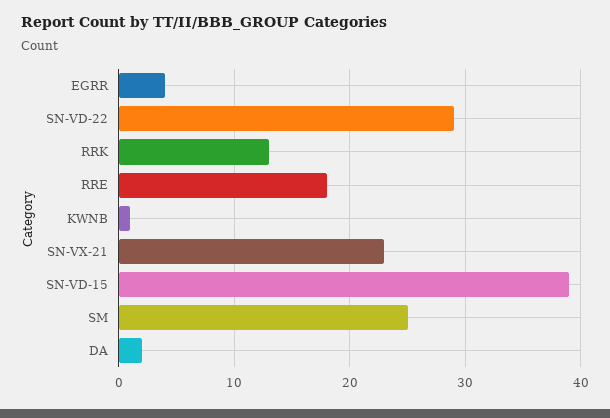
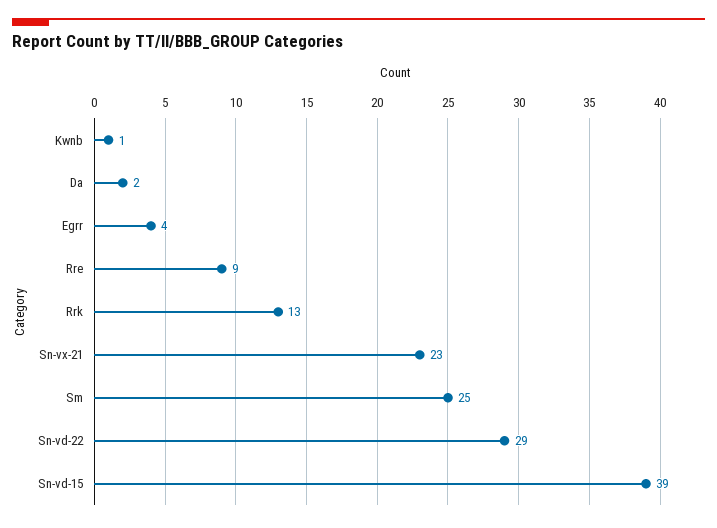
  {
    "EGRR": 4,
    "SN-VD-22": 29,
    "RRK": 13,
-   "RRE": 18,
+   "RRE": 9,
    "KWNB": 1,
    "SN-VX-21": 23,
    "SN-VD-15": 39,
    "SM": 25,
    "DA": 2
  }

